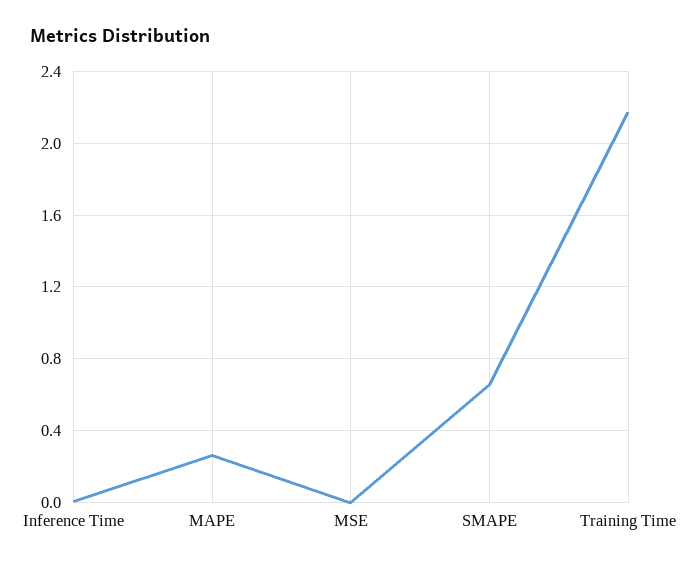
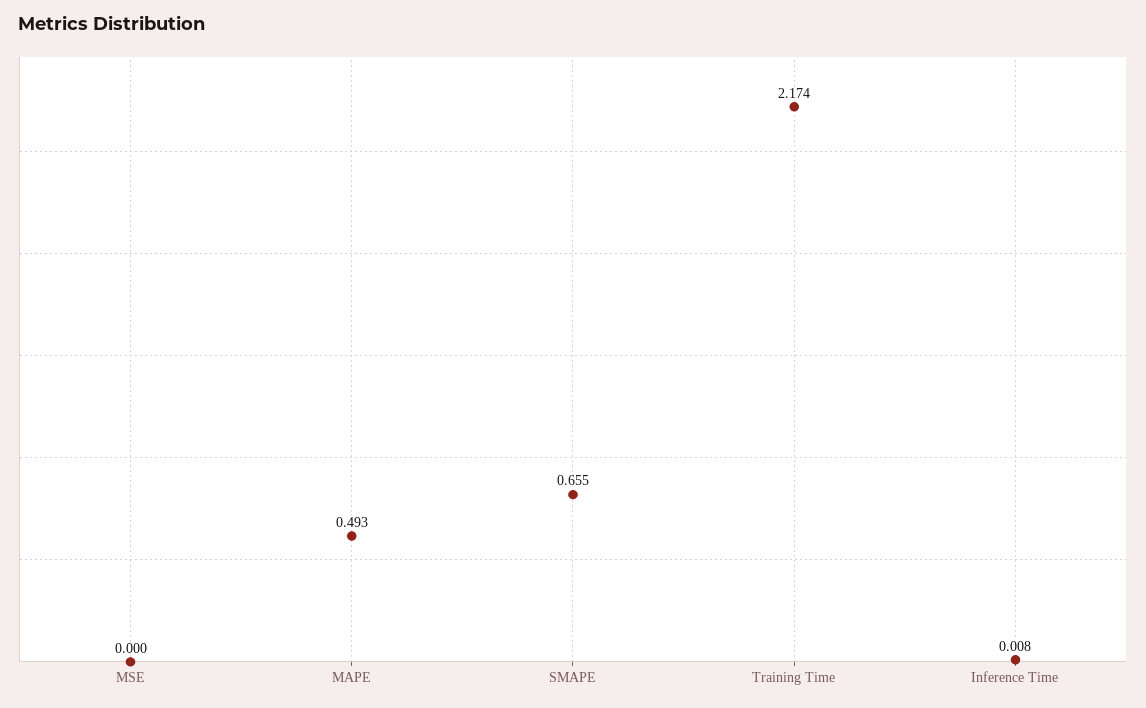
  {
    "Inference Time": 0.008,
-   "MAPE": 0.25,
+   "MAPE": 0.493,
    "MSE": 0,
    "SMAPE": 0.655,
    "Training Time": 2.174
  }

